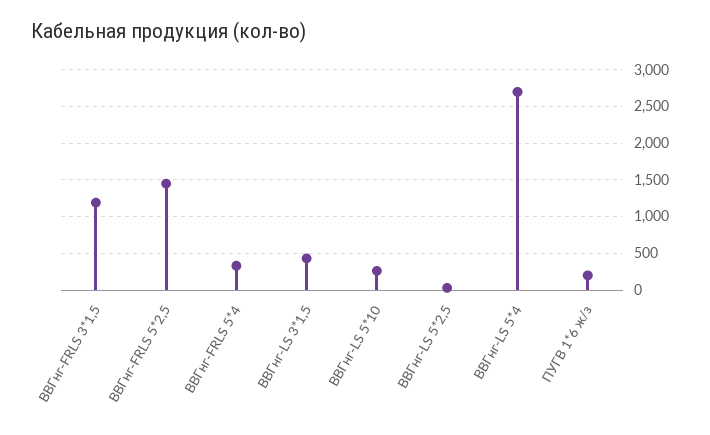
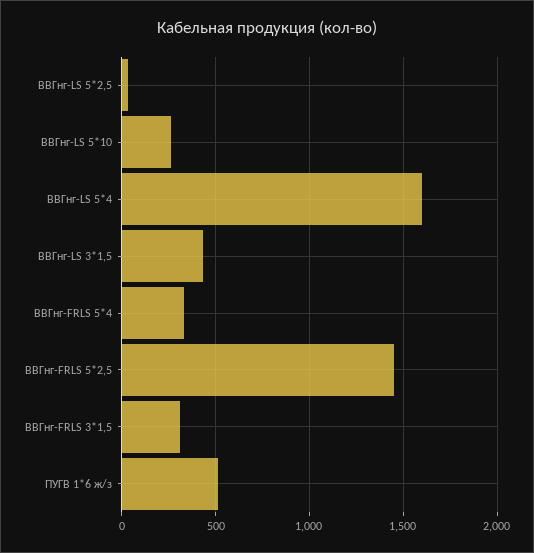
  {
-   "ВВГнг-FRLS 3*1,5": 1200,
+   "ВВГнг-FRLS 3*1,5": 300,
    "ВВГнг-FRLS 5*2,5": 1450,
    "ВВГнг-FRLS 5*4": 350,
    "ВВГнг-LS 3*1,5": 450,
    "ВВГнг-LS 5*10": 250,
    "ВВГнг-LS 5*2,5": 50,
-   "ВВГнг-LS 5*4": 2700,
+   "ВВГнг-LS 5*4": 1600,
-   "ПУГВ 1*6 ж/з": 200
+   "ПУГВ 1*6 ж/з": 500
  }

